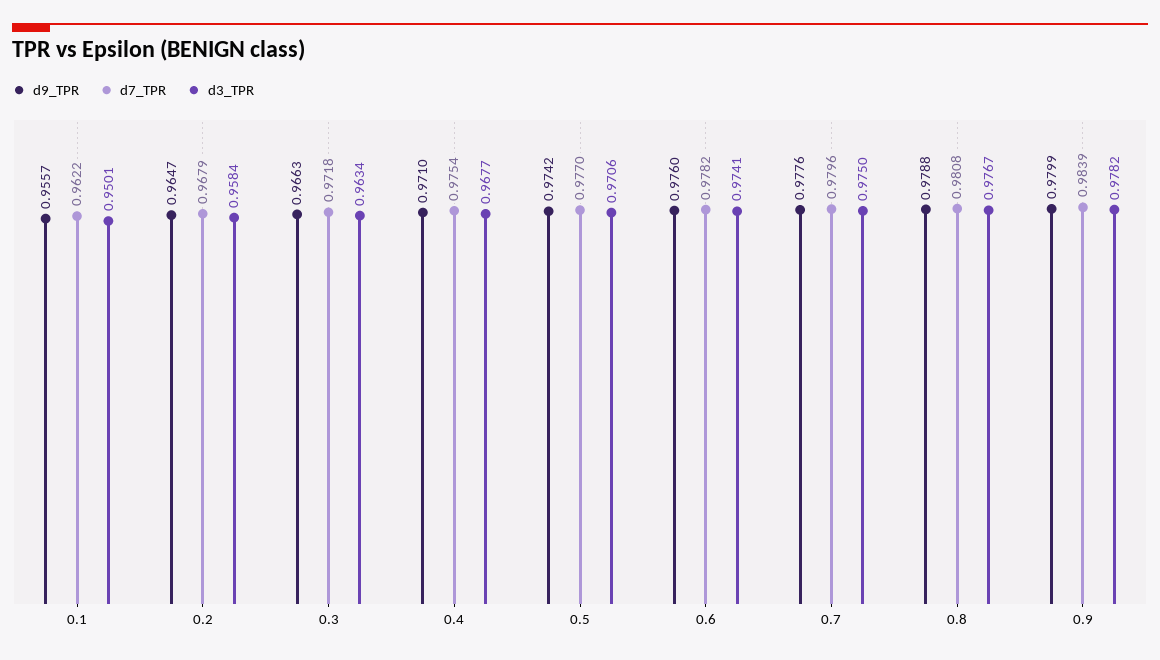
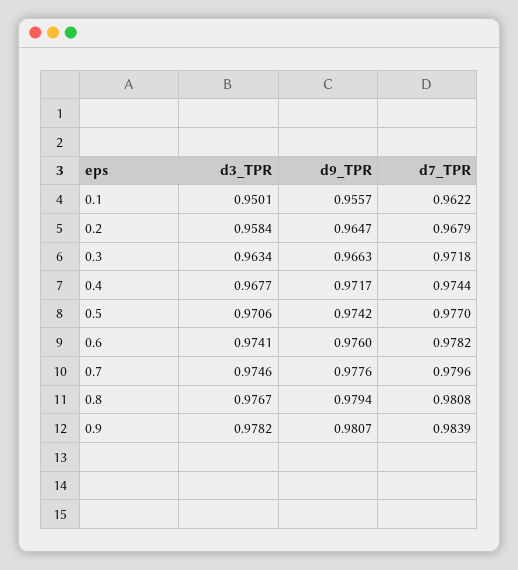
  {
    "d9_TPR": {
      "0.1": 0.9557,
      "0.2": 0.9647,
      "0.3": 0.9663,
-     "0.4": 0.971,
+     "0.4": 0.9717,
      "0.5": 0.9742,
      "0.6": 0.976,
      "0.7": 0.9776,
-     "0.8": 0.9788,
+     "0.8": 0.9794,
-     "0.9": 0.9799
+     "0.9": 0.9807
    },
    "d7_TPR": {
      "0.1": 0.9622,
      "0.2": 0.9679,
      "0.3": 0.9718,
-     "0.4": 0.9754,
+     "0.4": 0.9744,
      "0.5": 0.977,
      "0.6": 0.9782,
      "0.7": 0.9796,
      "0.8": 0.9808,
      "0.9": 0.9839
    },
    "d3_TPR": {
      "0.1": 0.9501,
      "0.2": 0.9584,
      "0.3": 0.9634,
      "0.4": 0.9677,
      "0.5": 0.9706,
      "0.6": 0.9741,
-     "0.7": 0.975,
+     "0.7": 0.9746,
      "0.8": 0.9767,
      "0.9": 0.9782
    }
  }

